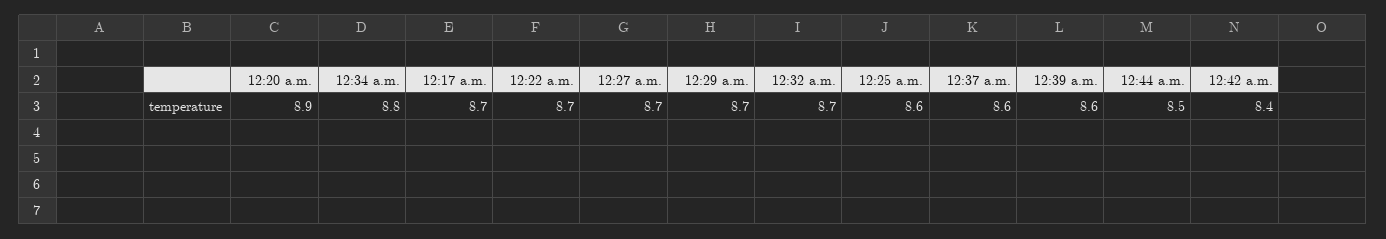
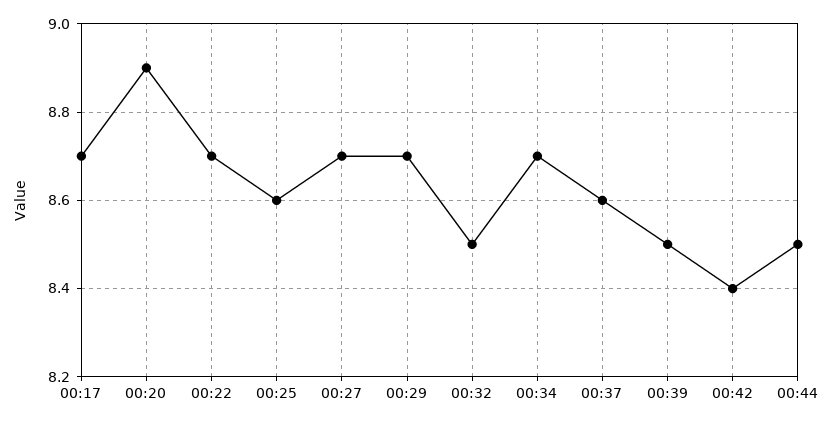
  {
    "12:20 a.m.": 8.9,
-   "12:34 a.m.": 8.8,
+   "12:34 a.m.": 8.7,
    "12:17 a.m.": 8.7,
    "12:22 a.m.": 8.7,
    "12:27 a.m.": 8.7,
    "12:29 a.m.": 8.7,
-   "12:32 a.m.": 8.7,
+   "12:32 a.m.": 8.5,
    "12:25 a.m.": 8.6,
    "12:37 a.m.": 8.6,
-   "12:39 a.m.": 8.6,
+   "12:39 a.m.": 8.5,
    "12:44 a.m.": 8.5,
    "12:42 a.m.": 8.4
  }

